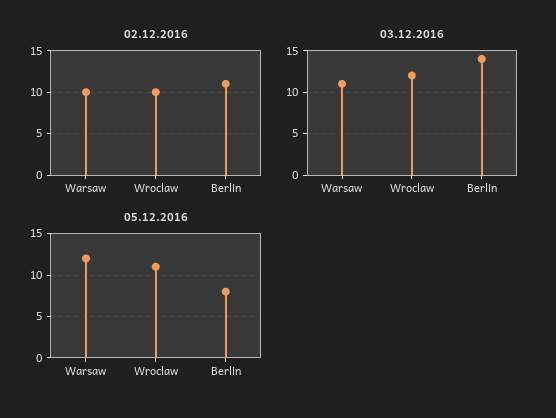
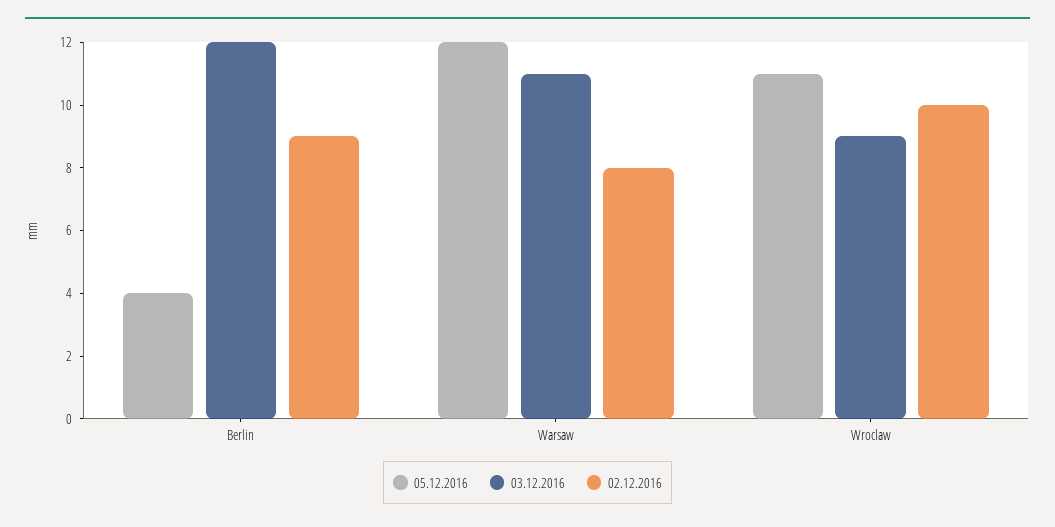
  {
    "02.12.2016": {
-     "Warsaw": 10,
+     "Warsaw": 8,
      "Wroclaw": 10,
-     "Berlin": 11
+     "Berlin": 9
    },
    "03.12.2016": {
      "Warsaw": 11,
-     "Wroclaw": 12,
+     "Wroclaw": 9,
-     "Berlin": 14
+     "Berlin": 12
    },
    "05.12.2016": {
      "Warsaw": 12,
      "Wroclaw": 11,
-     "Berlin": 8
+     "Berlin": 4
    }
  }

